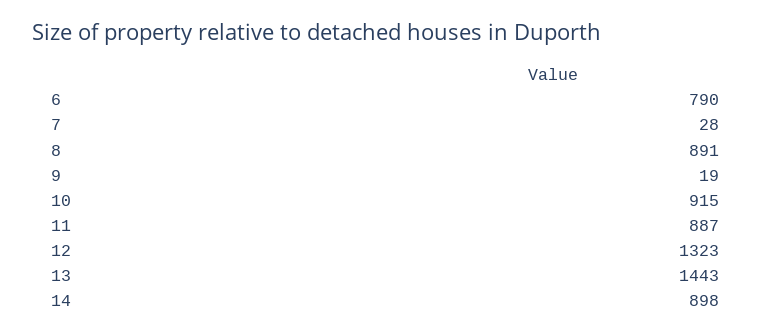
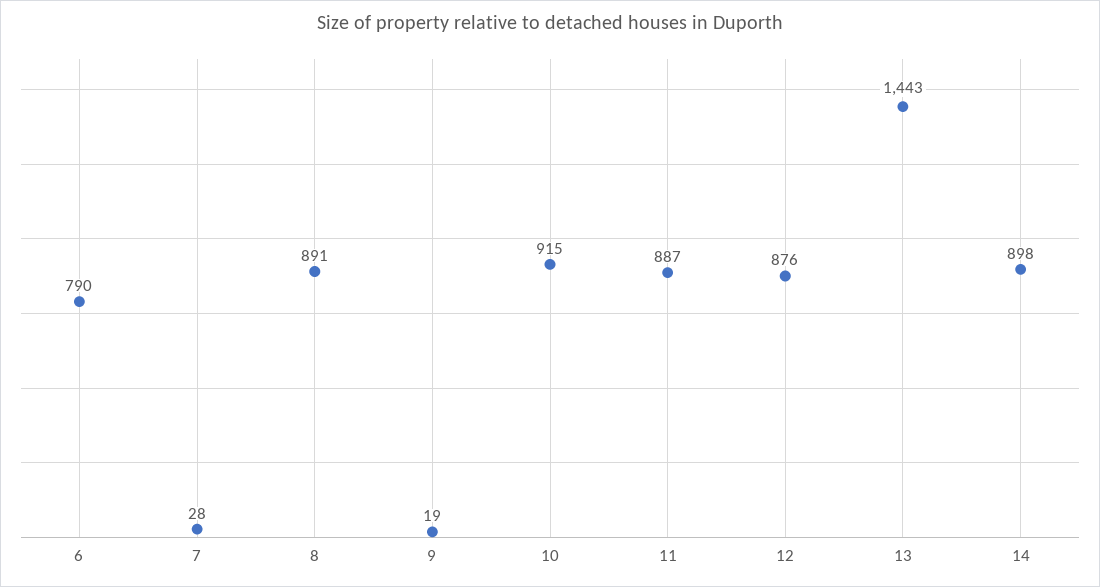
  {
    "6": 790,
    "7": 28,
    "8": 891,
    "9": 19,
    "10": 915,
    "11": 887,
-   "12": 1323,
+   "12": 876,
    "13": 1443,
    "14": 898
  }

